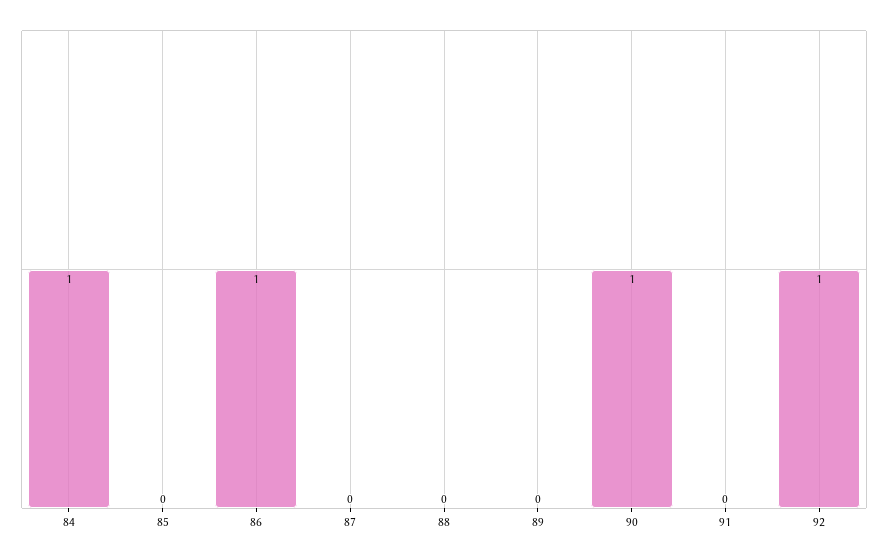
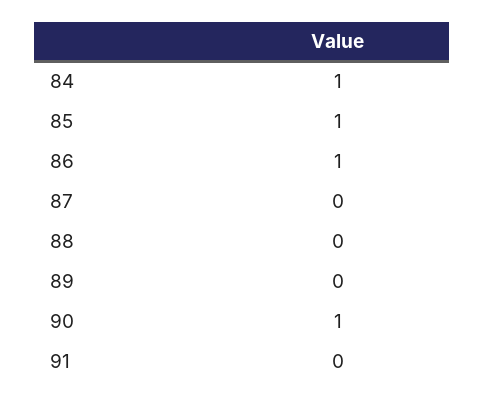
  {
    "84": 1,
-   "85": 0,
+   "85": 1,
    "86": 1,
    "87": 0,
    "88": 0,
    "89": 0,
    "90": 1,
-   "91": 0,
+   "91": 0
-   "92": 1
  }

